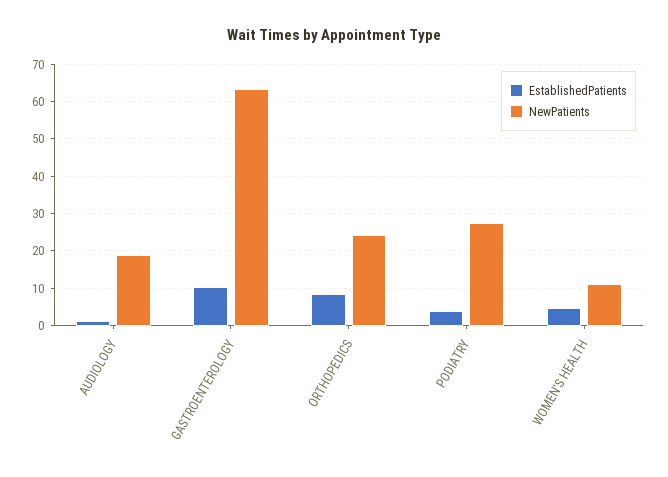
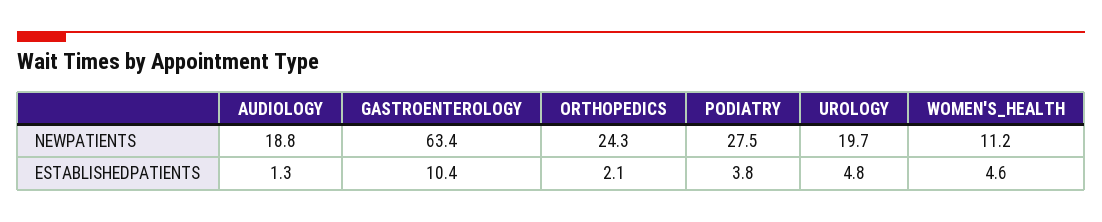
  {
    "EstablishedPatients": {
      "AUDIOLOGY": 1.3,
      "GASTROENTEROLOGY": 10.4,
-     "ORTHOPEDICS": 8,
+     "ORTHOPEDICS": 2.1,
      "PODIATRY": 3.8,
-     "WOMEN'S HEALTH": 4.6
+     "WOMEN'S HEALTH": 4.6,
+     "UROLOGY": 4.8
    },
    "NewPatients": {
      "AUDIOLOGY": 18.8,
      "GASTROENTEROLOGY": 63.4,
      "ORTHOPEDICS": 24.3,
      "PODIATRY": 27.5,
-     "WOMEN'S HEALTH": 11.2
+     "WOMEN'S HEALTH": 11.2,
+     "UROLOGY": 19.7
    }
  }

